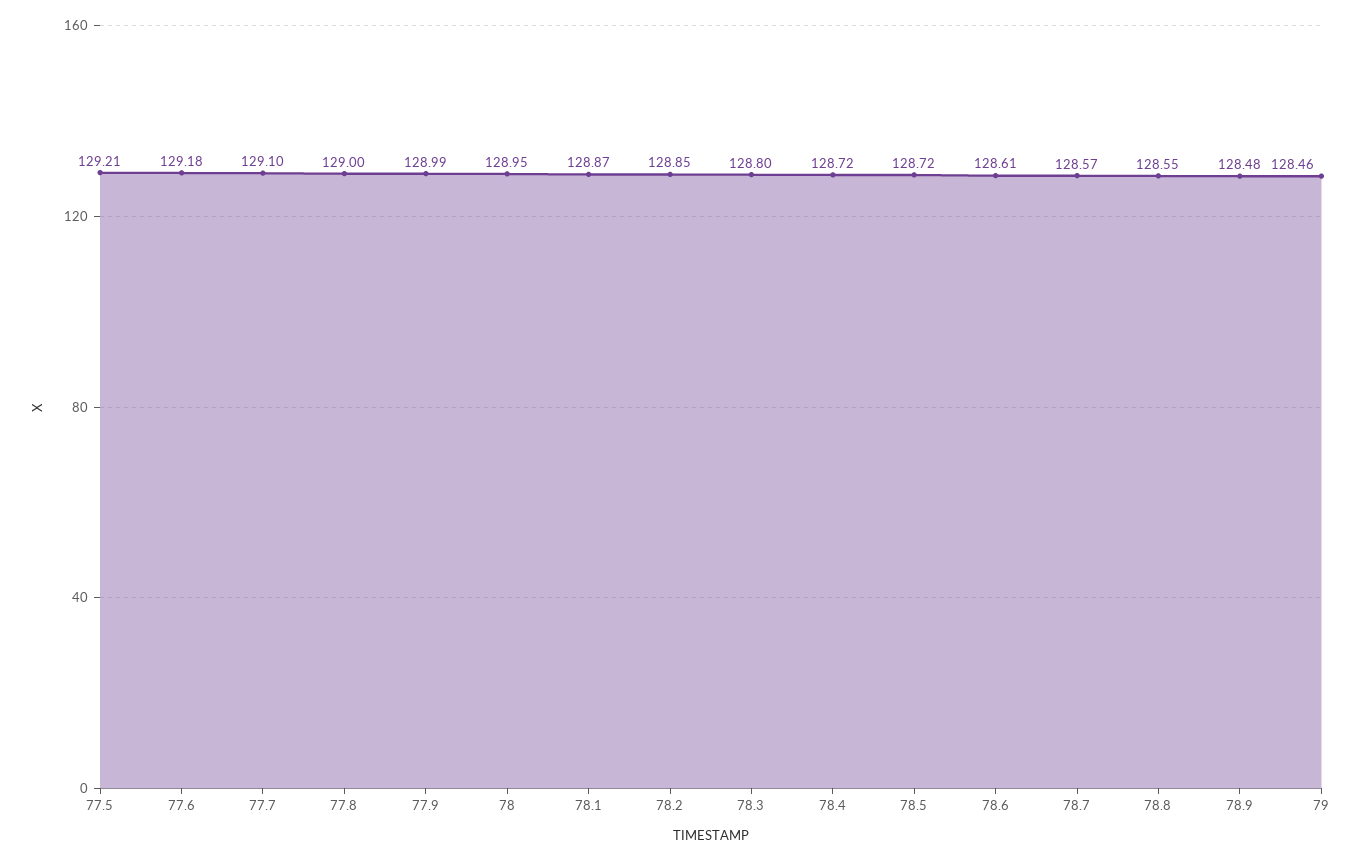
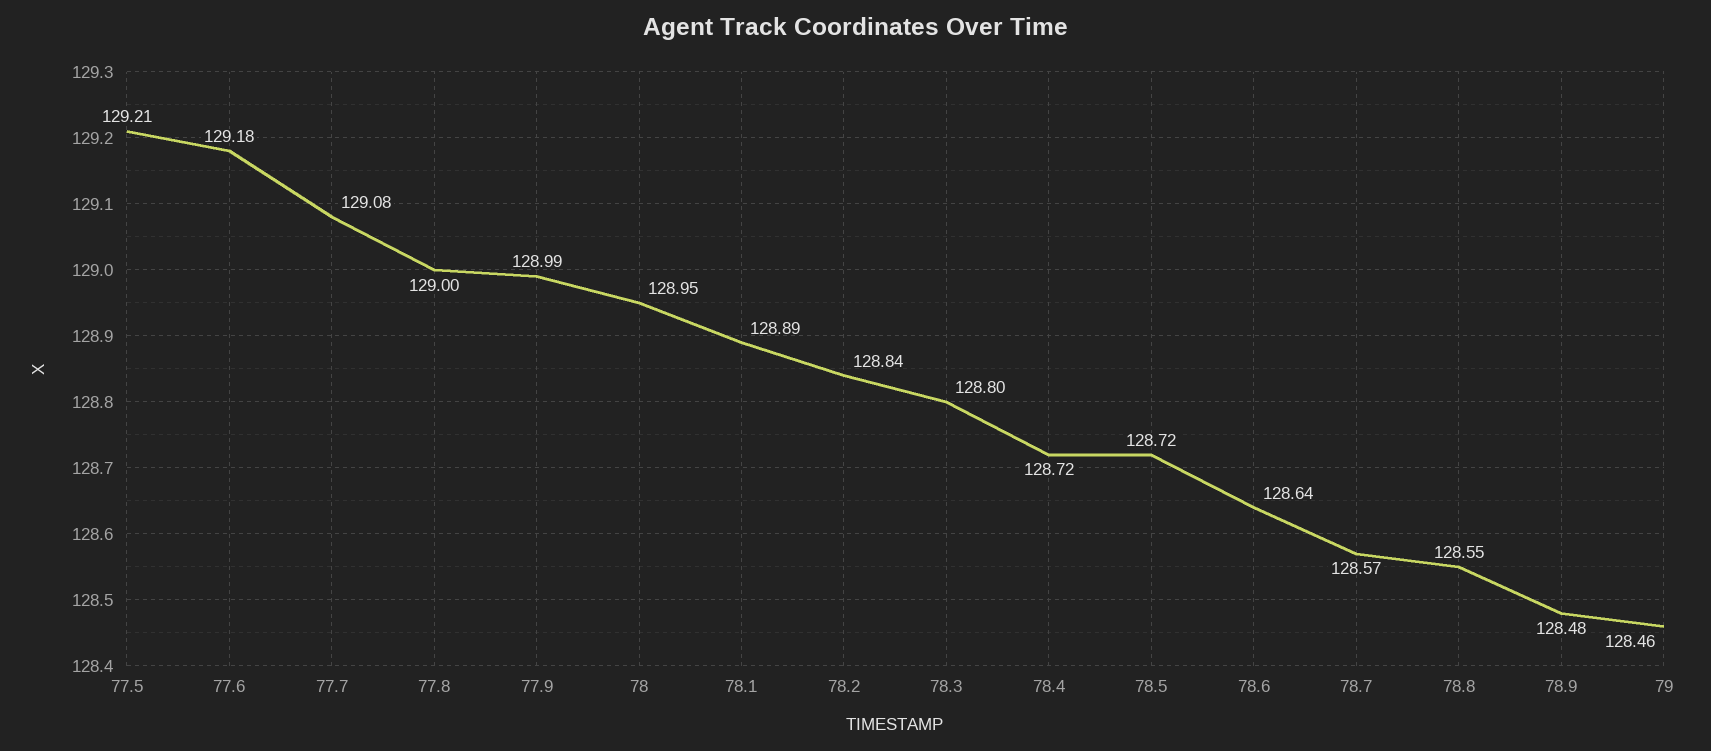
  {
    "77.5": 129.21,
    "77.6": 129.18,
-   "77.7": 129.1,
+   "77.7": 129.08,
    "77.8": 129,
    "77.9": 128.99,
    "78": 128.95,
-   "78.1": 128.87,
+   "78.1": 128.89,
-   "78.2": 128.85,
+   "78.2": 128.84,
    "78.3": 128.8,
    "78.4": 128.72,
    "78.5": 128.72,
-   "78.6": 128.61,
+   "78.6": 128.64,
    "78.7": 128.57,
    "78.8": 128.55,
    "78.9": 128.48,
    "79": 128.46
  }

